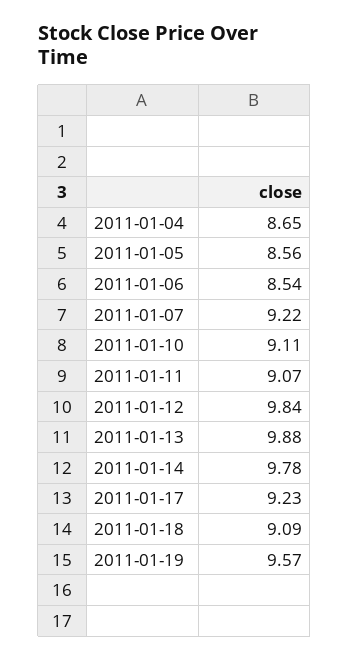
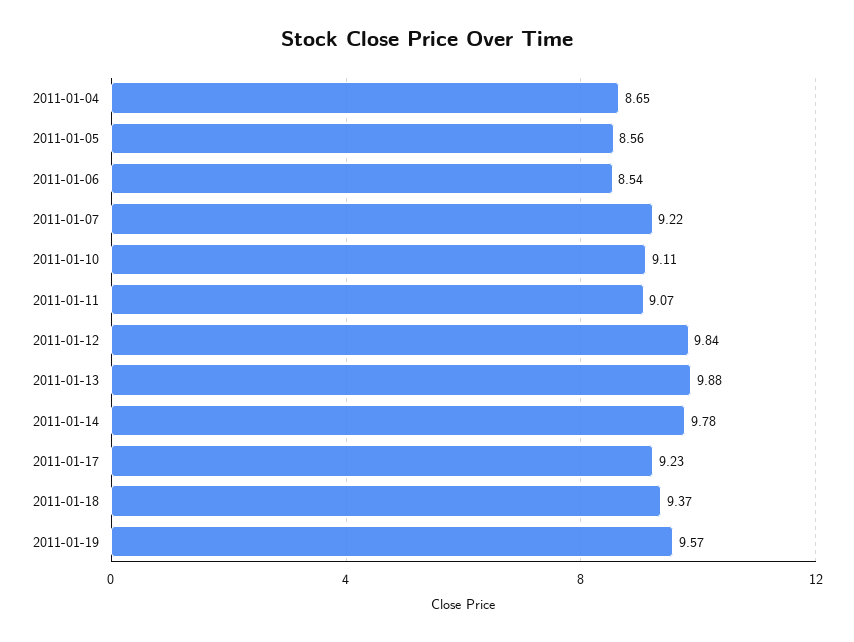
  {
    "2011-01-04": 8.65,
    "2011-01-05": 8.56,
    "2011-01-06": 8.54,
    "2011-01-07": 9.22,
    "2011-01-10": 9.11,
    "2011-01-11": 9.07,
    "2011-01-12": 9.84,
    "2011-01-13": 9.88,
    "2011-01-14": 9.78,
    "2011-01-17": 9.23,
-   "2011-01-18": 9.09,
+   "2011-01-18": 9.37,
    "2011-01-19": 9.57
  }

